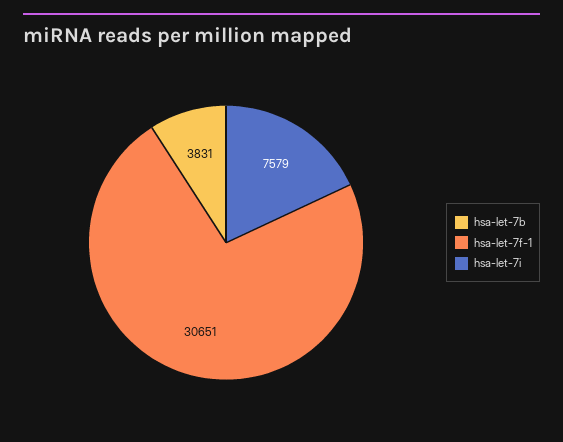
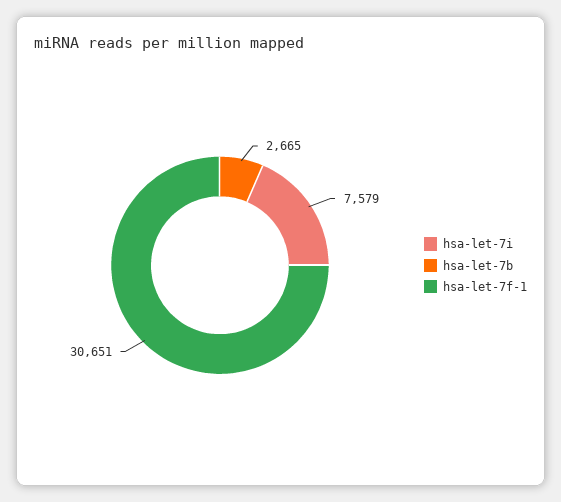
  {
-   "hsa-let-7b": 3831,
+   "hsa-let-7b": 2665,
    "hsa-let-7f-1": 30651,
    "hsa-let-7i": 7579
  }

